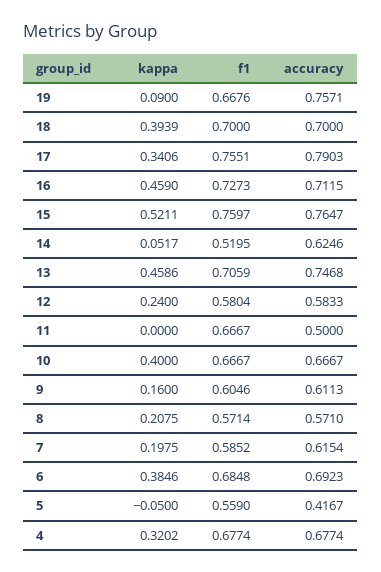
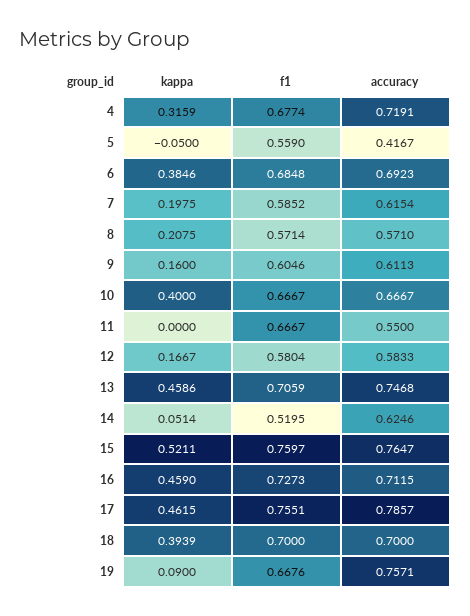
  {
    "kappa": {
      "19": 0.09,
      "18": 0.3939,
-     "17": 0.3406,
+     "17": 0.4615,
      "16": 0.459,
      "15": 0.5211,
-     "14": 0.0517,
+     "14": 0.0514,
      "13": 0.4586,
-     "12": 0.24,
+     "12": 0.1667,
      "11": 0,
      "10": 0.4,
      "9": 0.16,
      "8": 0.2075,
      "7": 0.1975,
      "6": 0.3846,
      "5": -0.05,
-     "4": 0.3202
+     "4": 0.3159
    },
    "f1": {
      "19": 0.6676,
      "18": 0.7,
      "17": 0.7551,
      "16": 0.7273,
      "15": 0.7597,
      "14": 0.5195,
      "13": 0.7059,
      "12": 0.5804,
      "11": 0.6667,
      "10": 0.6667,
      "9": 0.6046,
      "8": 0.5714,
      "7": 0.5852,
      "6": 0.6848,
      "5": 0.559,
      "4": 0.6774
    },
    "accuracy": {
      "19": 0.7571,
      "18": 0.7,
-     "17": 0.7903,
+     "17": 0.7857,
      "16": 0.7115,
      "15": 0.7647,
      "14": 0.6246,
      "13": 0.7468,
      "12": 0.5833,
-     "11": 0.5,
+     "11": 0.55,
      "10": 0.6667,
      "9": 0.6113,
      "8": 0.571,
      "7": 0.6154,
      "6": 0.6923,
      "5": 0.4167,
-     "4": 0.6774
+     "4": 0.7191
    }
  }

